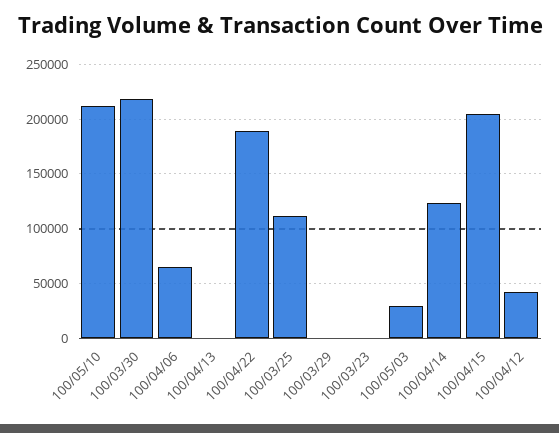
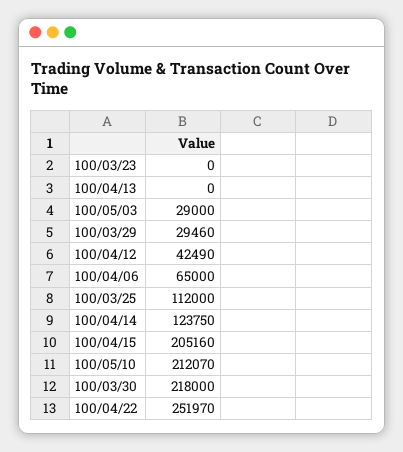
  {
    "100/05/10": 212070,
    "100/03/30": 218000,
    "100/04/06": 65000,
    "100/04/13": 0,
-   "100/04/22": 190000,
+   "100/04/22": 251970,
    "100/03/25": 112000,
-   "100/03/29": 0,
+   "100/03/29": 29460,
    "100/03/23": 0,
    "100/05/03": 29000,
    "100/04/14": 123750,
    "100/04/15": 205160,
    "100/04/12": 42490
  }

